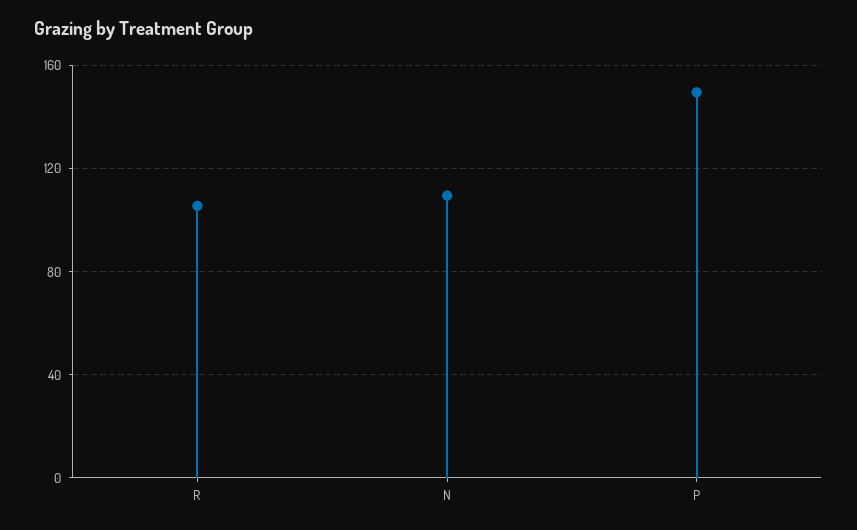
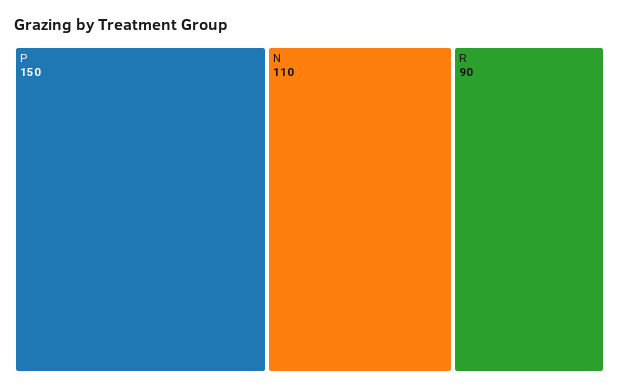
  {
-   "R": 105,
+   "R": 90,
    "N": 110,
    "P": 150
  }

